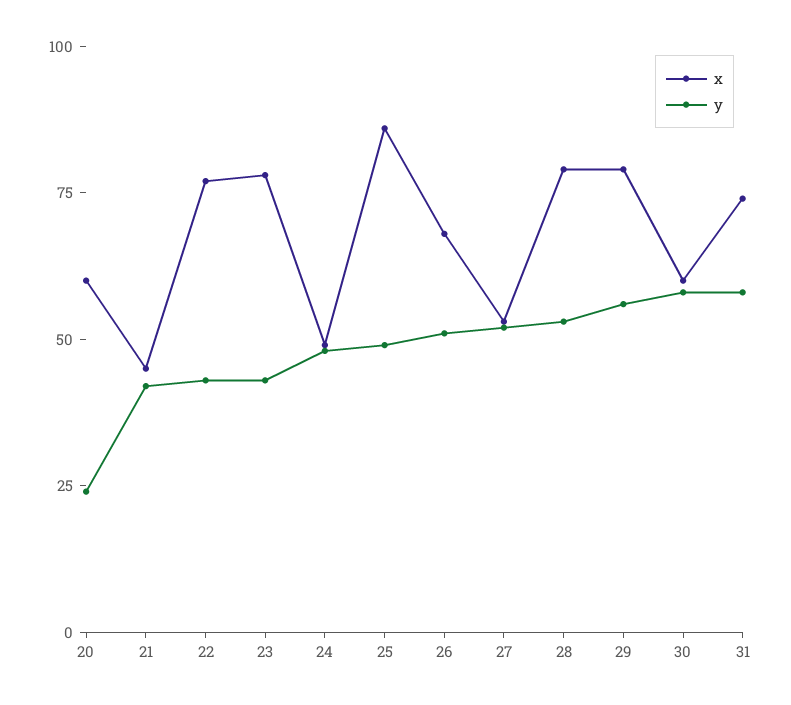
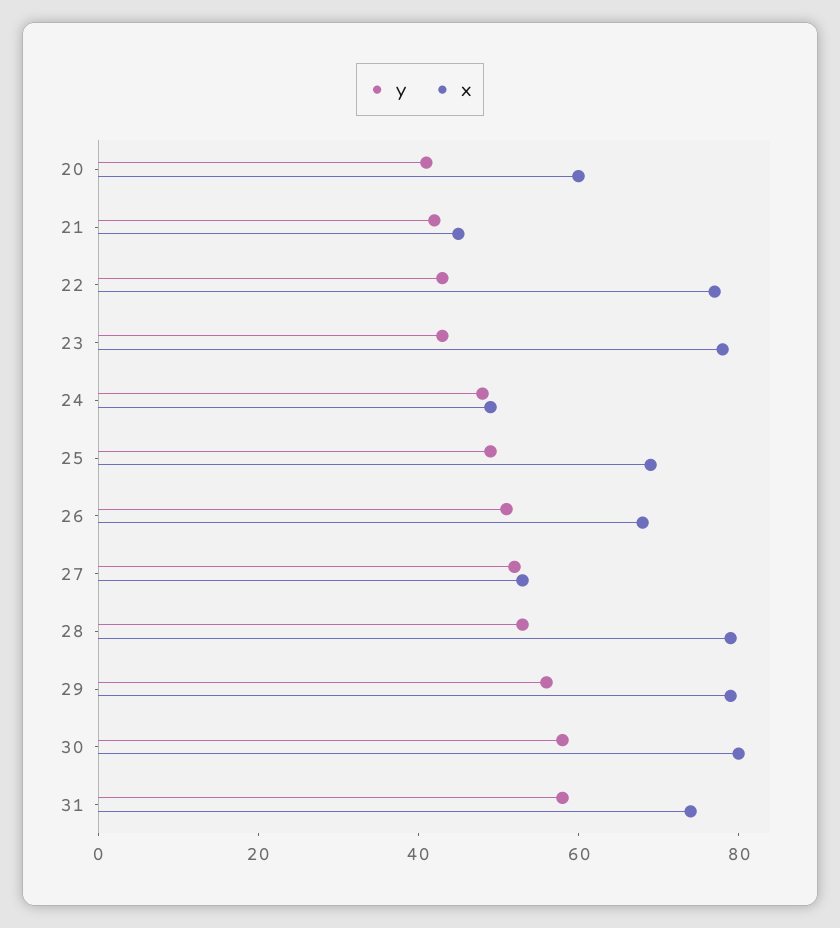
  {
    "x": {
      "20": 60,
      "21": 45,
      "22": 75,
      "23": 80,
      "24": 50,
-     "25": 85,
+     "25": 70,
      "26": 70,
      "27": 55,
      "28": 80,
      "29": 80,
-     "30": 60,
+     "30": 80,
      "31": 75
    },
    "y": {
-     "20": 25,
+     "20": 40,
      "21": 40,
      "22": 45,
      "23": 45,
      "24": 50,
      "25": 50,
      "26": 50,
      "27": 50,
      "28": 55,
      "29": 55,
      "30": 60,
      "31": 60
    }
  }

